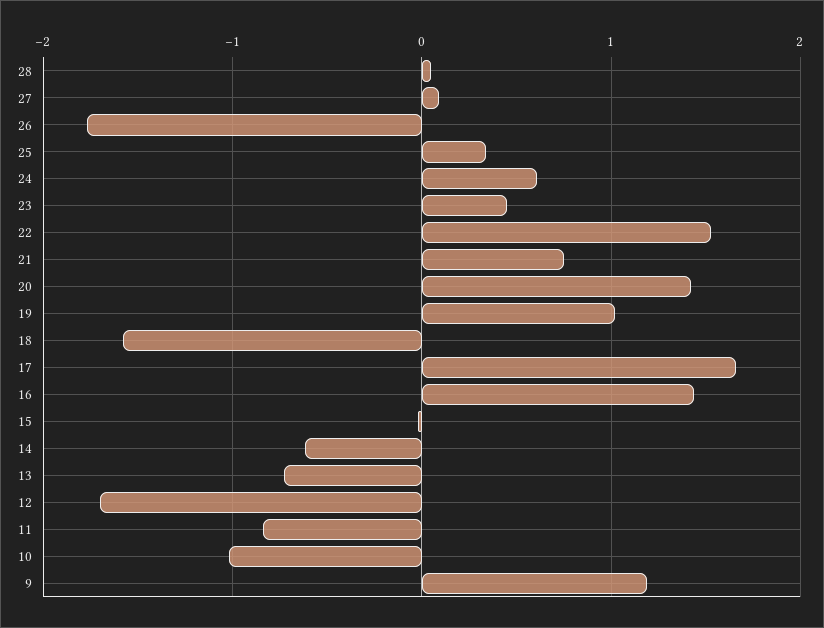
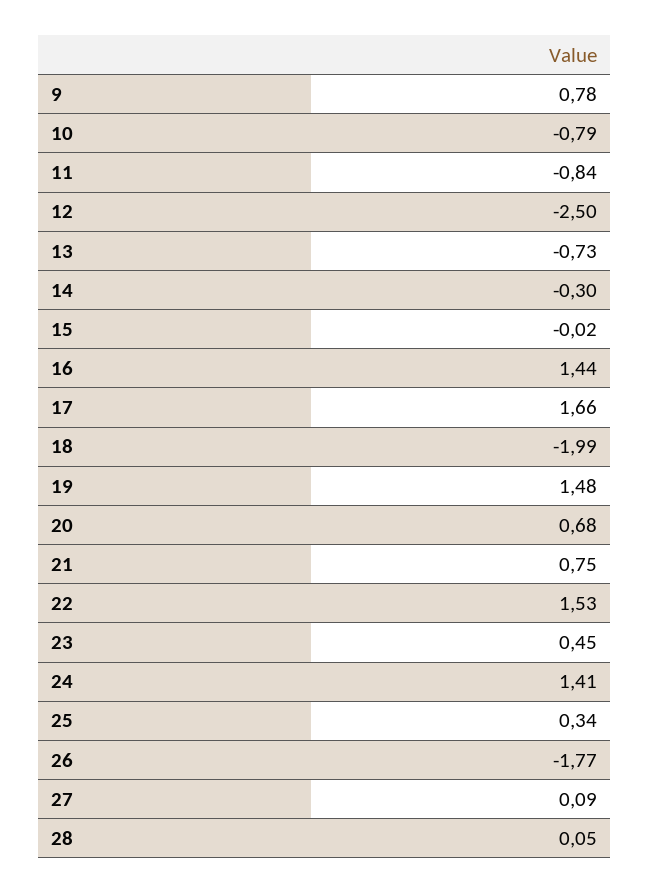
  {
    "28": 0.05,
    "27": 0.09,
    "26": -1.77,
    "25": 0.34,
-   "24": 0.6,
+   "24": 1.41,
    "23": 0.45,
    "22": 1.53,
    "21": 0.75,
-   "20": 1.4,
+   "20": 0.68,
-   "19": 1,
+   "19": 1.48,
-   "18": -1.6,
+   "18": -1.99,
    "17": 1.66,
    "16": 1.44,
    "15": -0.02,
-   "14": -0.6,
+   "14": -0.3,
    "13": -0.73,
-   "12": -1.7,
+   "12": -2.5,
    "11": -0.84,
-   "10": -1,
+   "10": -0.79,
-   "9": 1.2
+   "9": 0.78
  }

